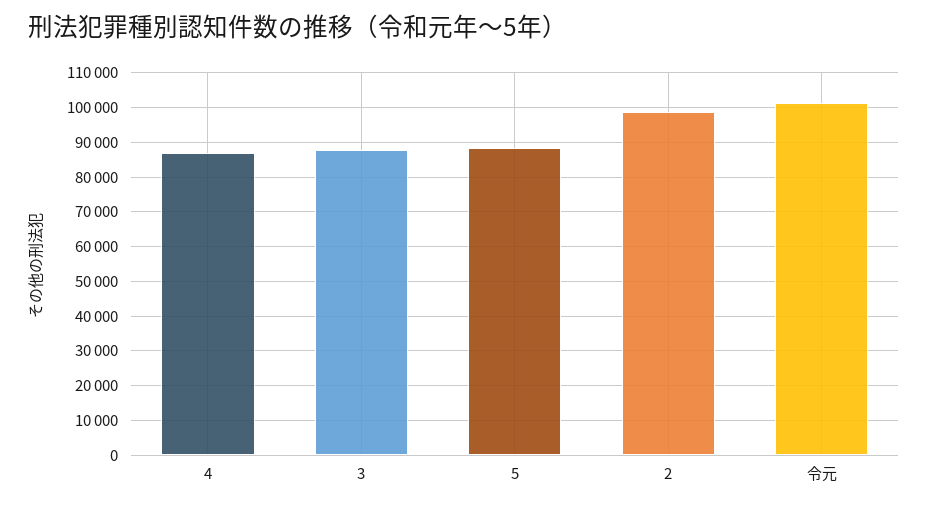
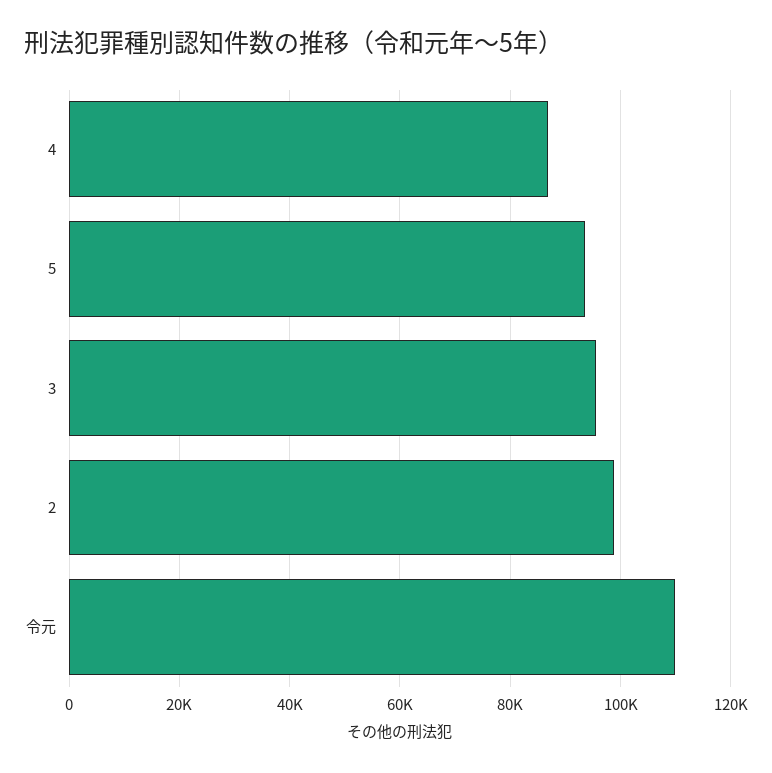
  {
    "4": 86000,
-   "3": 88000,
+   "3": 96000,
-   "5": 88000,
+   "5": 94000,
    "2": 98000,
-   "令元": 102000
+   "令元": 110000
  }

